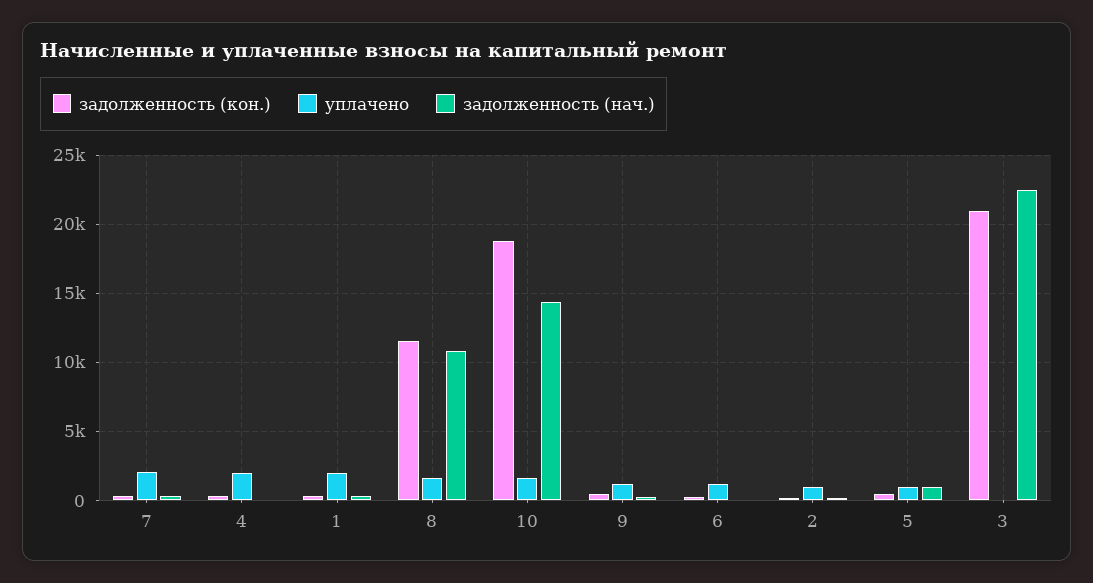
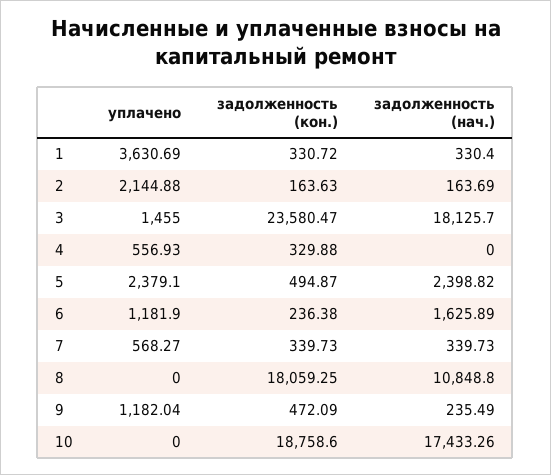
  {
    "задолженность (кон.)": {
      "7": 339.73,
      "4": 329.88,
      "1": 330.72,
-     "8": 11500,
+     "8": 18059.25,
      "10": 18758.6,
      "9": 472.09,
      "6": 236.38,
      "2": 163.63,
      "5": 494.87,
-     "3": 21000
+     "3": 23580.47
    },
    "уплачено": {
-     "7": 2000,
+     "7": 568.27,
-     "4": 2000,
+     "4": 556.93,
-     "1": 2000,
+     "1": 3630.69,
-     "8": 1500,
+     "8": 0,
-     "10": 1500,
+     "10": 0,
      "9": 1182.04,
      "6": 1181.9,
-     "2": 1000,
+     "2": 2144.88,
-     "5": 1000,
+     "5": 2379.1,
-     "3": 0
+     "3": 1455
    },
    "задолженность (нач.)": {
      "7": 339.73,
      "4": 0,
      "1": 330.4,
      "8": 10848.8,
-     "10": 14500,
+     "10": 17433.26,
      "9": 235.49,
-     "6": 0,
+     "6": 1625.89,
      "2": 163.69,
-     "5": 1000,
+     "5": 2398.82,
-     "3": 22500
+     "3": 18125.7
    }
  }

